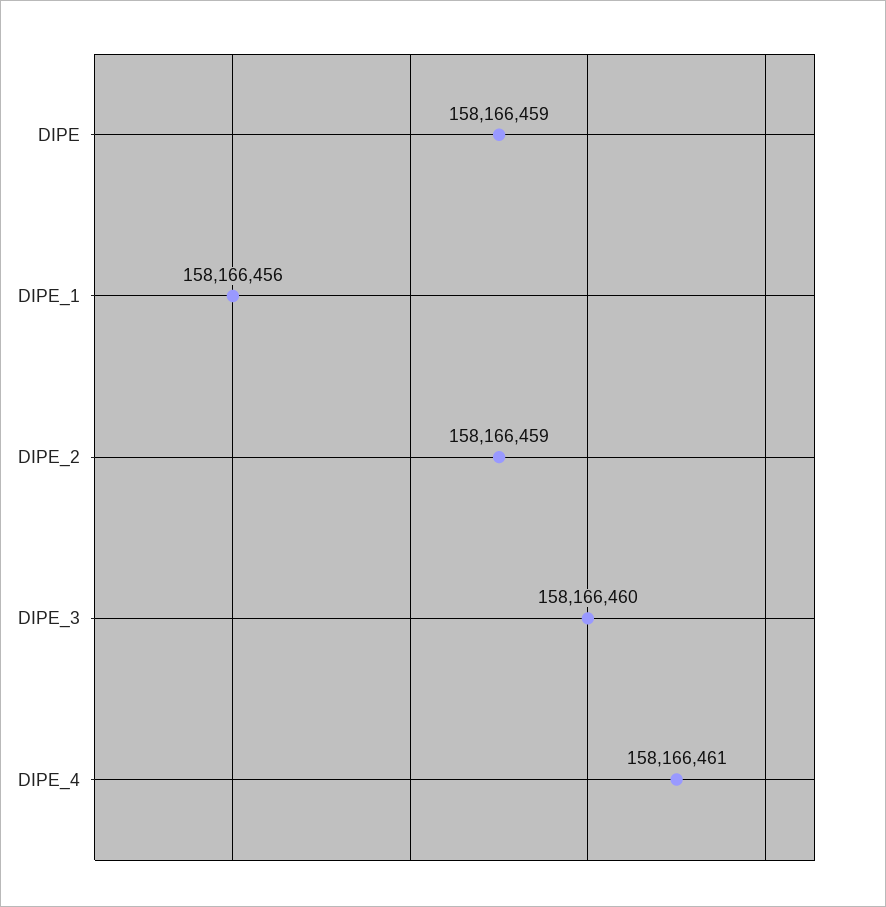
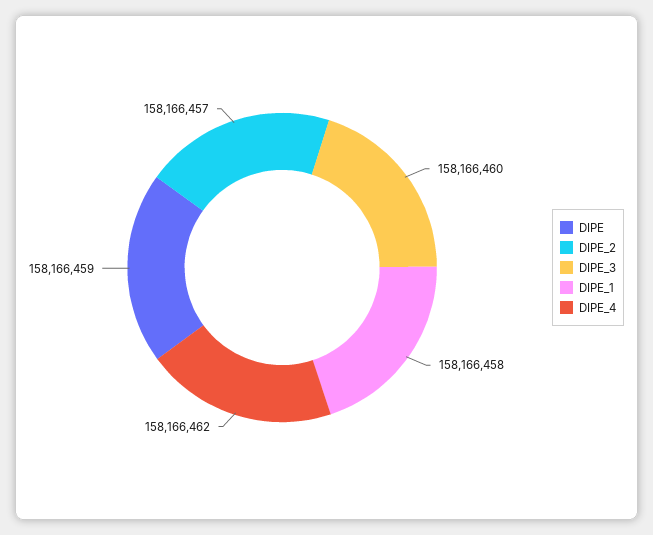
  {
    "DIPE": 158166459,
-   "DIPE_1": 158166456,
+   "DIPE_1": 158166458,
-   "DIPE_2": 158166459,
+   "DIPE_2": 158166457,
    "DIPE_3": 158166460,
-   "DIPE_4": 158166461
+   "DIPE_4": 158166462
  }

